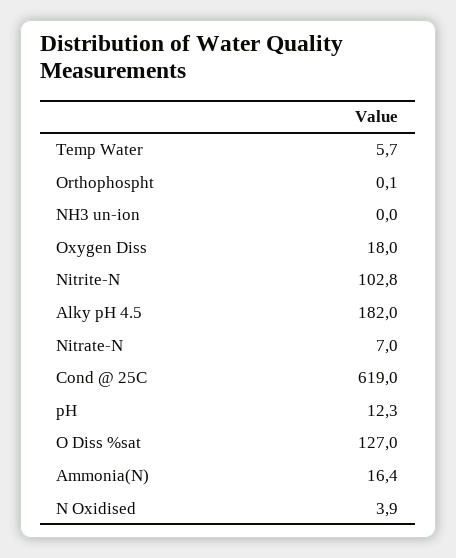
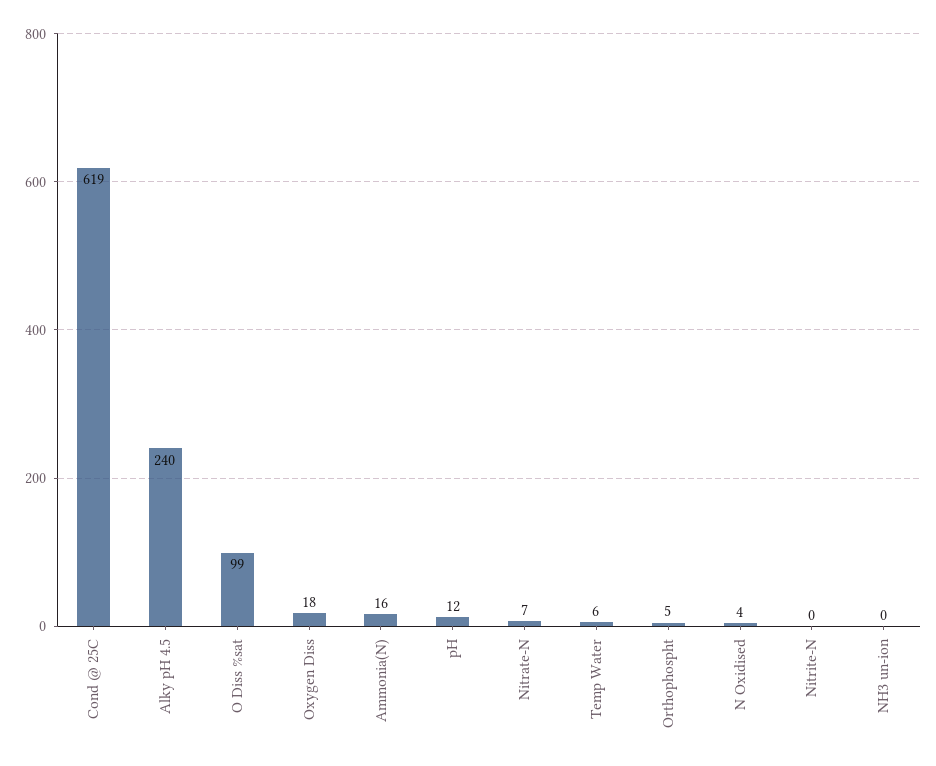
  {
    "Temp Water": 5.7,
-   "Orthophospht": 0.1,
+   "Orthophospht": 5,
    "NH3 un-ion": 0,
    "Oxygen Diss": 18,
-   "Nitrite-N": 102.8,
+   "Nitrite-N": 0,
-   "Alky pH 4.5": 182,
+   "Alky pH 4.5": 240,
    "Nitrate-N": 7,
    "Cond @ 25C": 619,
    "pH": 12.3,
-   "O Diss %sat": 127,
+   "O Diss %sat": 99,
    "Ammonia(N)": 16.4,
    "N Oxidised": 3.9
  }

